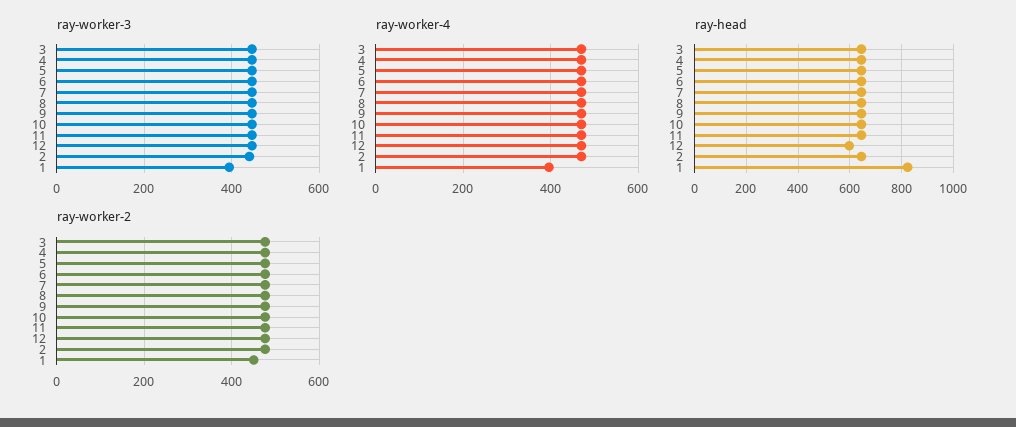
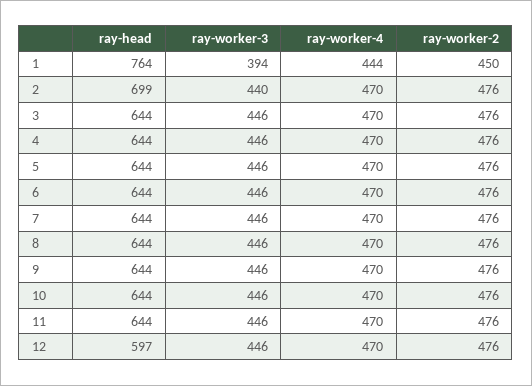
  {
    "ray-worker-3": {
      "3": 446,
      "4": 446,
      "5": 446,
      "6": 446,
      "7": 446,
      "8": 446,
      "9": 446,
      "10": 446,
      "11": 446,
      "12": 446,
      "2": 440,
      "1": 394
    },
    "ray-worker-4": {
      "3": 470,
      "4": 470,
      "5": 470,
      "6": 470,
      "7": 470,
      "8": 470,
      "9": 470,
      "10": 470,
      "11": 470,
      "12": 470,
      "2": 470,
-     "1": 400
+     "1": 444
    },
    "ray-head": {
      "3": 644,
      "4": 644,
      "5": 644,
      "6": 644,
      "7": 644,
      "8": 644,
      "9": 644,
      "10": 644,
      "11": 644,
      "12": 597,
-     "2": 650,
+     "2": 699,
-     "1": 825
+     "1": 764
    },
    "ray-worker-2": {
      "3": 476,
      "4": 476,
      "5": 476,
      "6": 476,
      "7": 476,
      "8": 476,
      "9": 476,
      "10": 476,
      "11": 476,
      "12": 476,
      "2": 476,
      "1": 450
    }
  }

